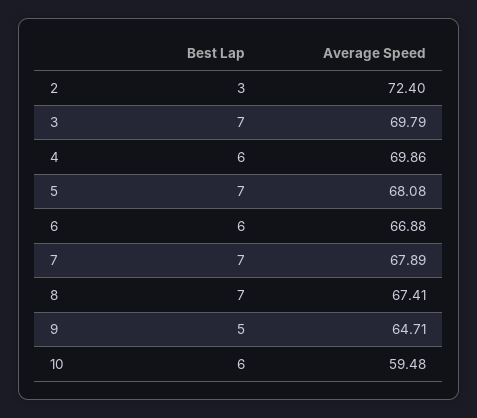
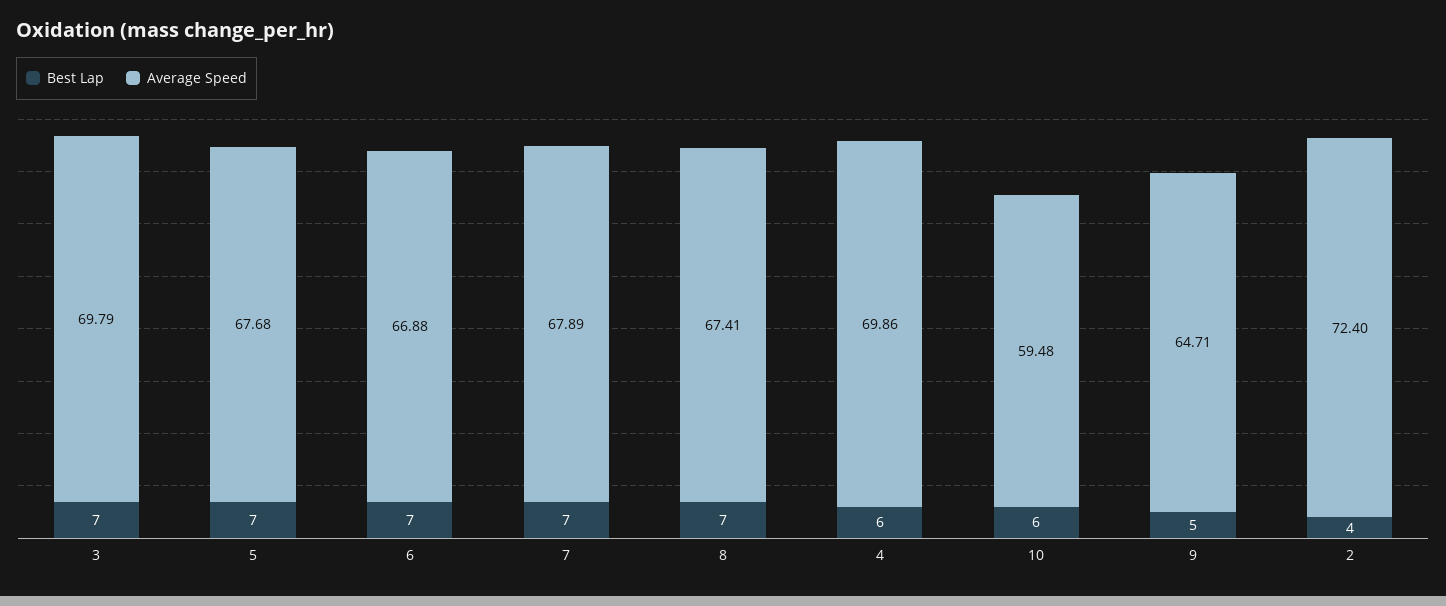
  {
    "Best Lap": {
-     "2": 3,
+     "2": 4,
      "3": 7,
      "4": 6,
      "5": 7,
-     "6": 6,
+     "6": 7,
      "7": 7,
      "8": 7,
      "9": 5,
      "10": 6
    },
    "Average Speed": {
      "2": 72.4,
      "3": 69.79,
      "4": 69.86,
-     "5": 68.08,
+     "5": 67.68,
      "6": 66.88,
      "7": 67.89,
      "8": 67.41,
      "9": 64.71,
      "10": 59.48
    }
  }

